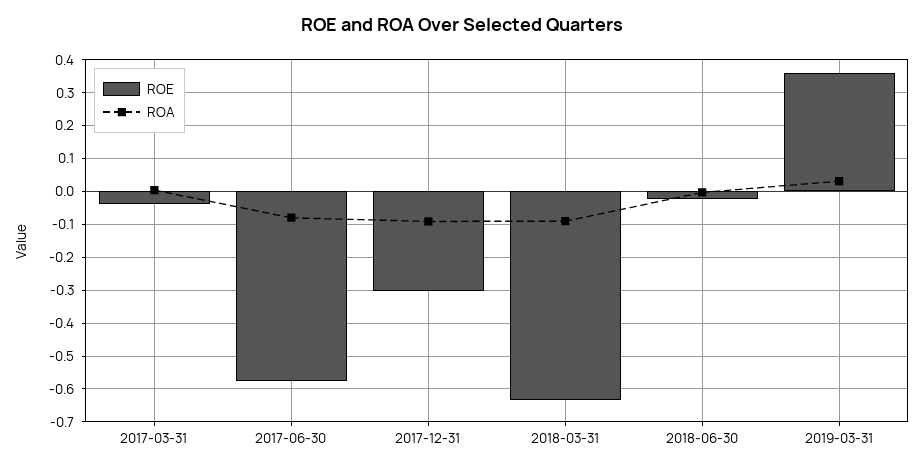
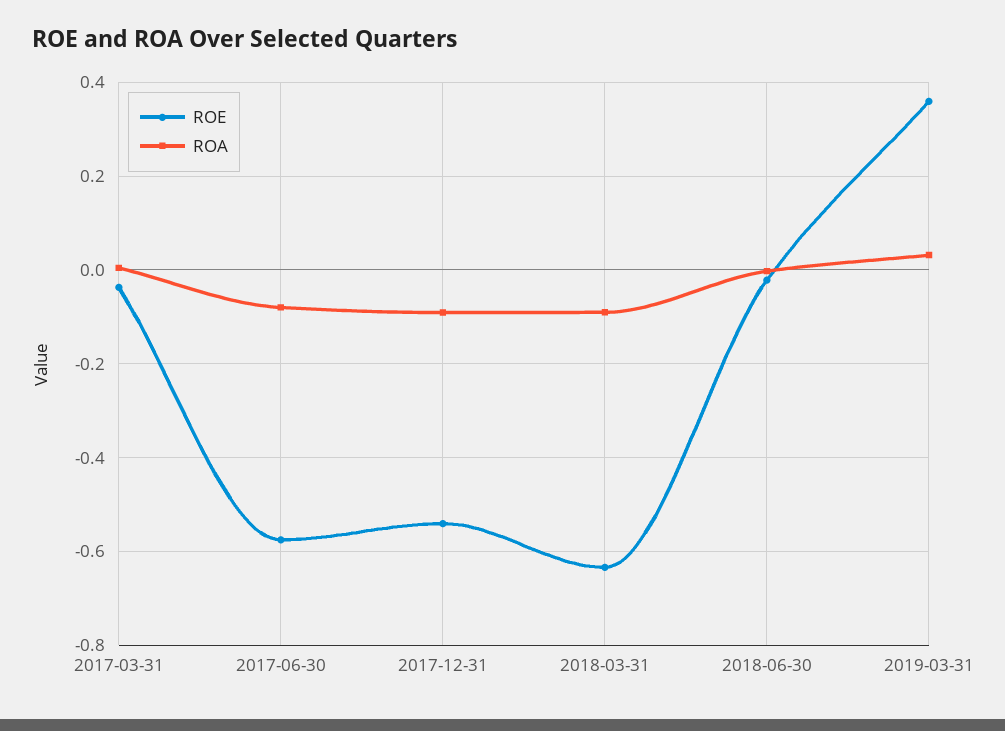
  {
    "ROE": {
      "2017-03-31": -0.04,
      "2017-06-30": -0.58,
-     "2017-12-31": -0.3,
+     "2017-12-31": -0.54,
      "2018-03-31": -0.64,
      "2018-06-30": -0.02,
      "2019-03-31": 0.36
    },
    "ROA": {
      "2017-03-31": 0,
      "2017-06-30": -0.08,
      "2017-12-31": -0.1,
      "2018-03-31": -0.1,
      "2018-06-30": 0,
      "2019-03-31": 0.04
    }
  }

